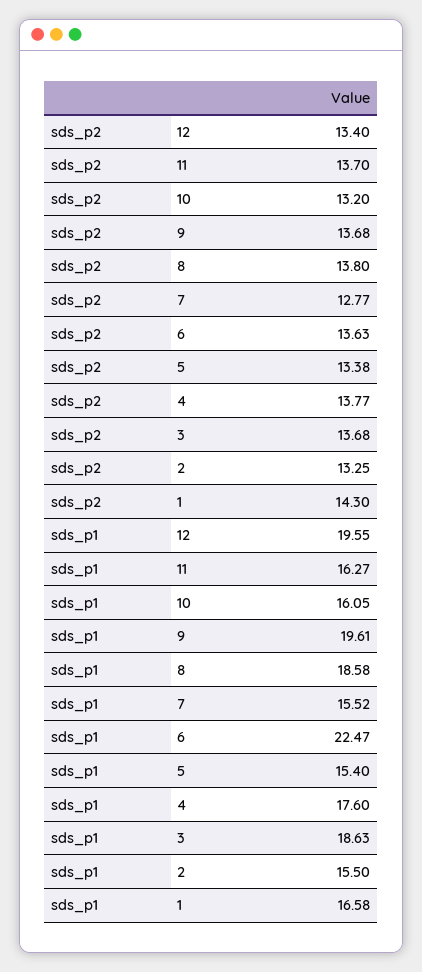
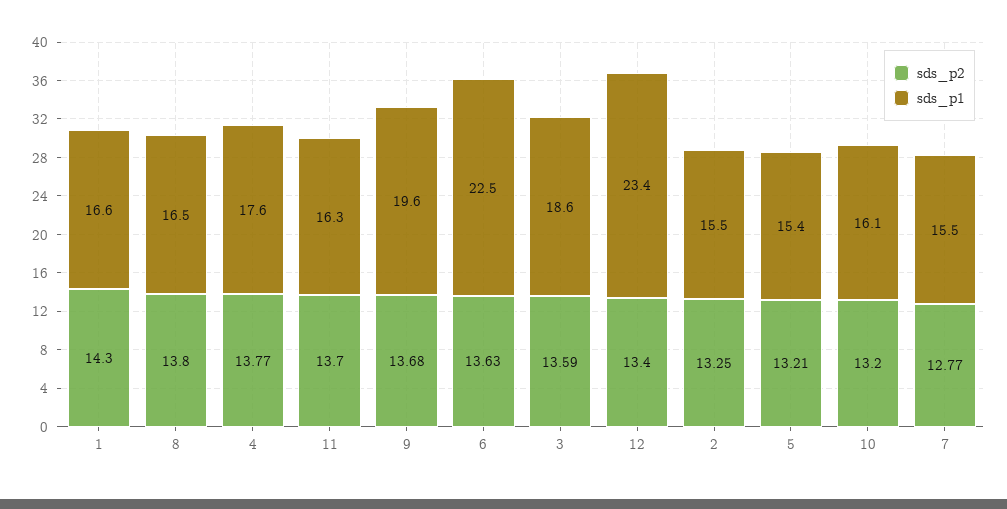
  {
    "sds_p2": {
      "12": 13.4,
      "11": 13.7,
      "10": 13.2,
      "9": 13.68,
      "8": 13.8,
      "7": 12.77,
      "6": 13.63,
-     "5": 13.38,
+     "5": 13.21,
      "4": 13.77,
-     "3": 13.68,
+     "3": 13.59,
      "2": 13.25,
      "1": 14.3
    },
    "sds_p1": {
-     "12": 19.55,
+     "12": 23.4,
      "11": 16.27,
      "10": 16.05,
      "9": 19.61,
-     "8": 18.58,
+     "8": 16.5,
      "7": 15.52,
      "6": 22.47,
      "5": 15.4,
      "4": 17.6,
      "3": 18.63,
      "2": 15.5,
      "1": 16.58
    }
  }

